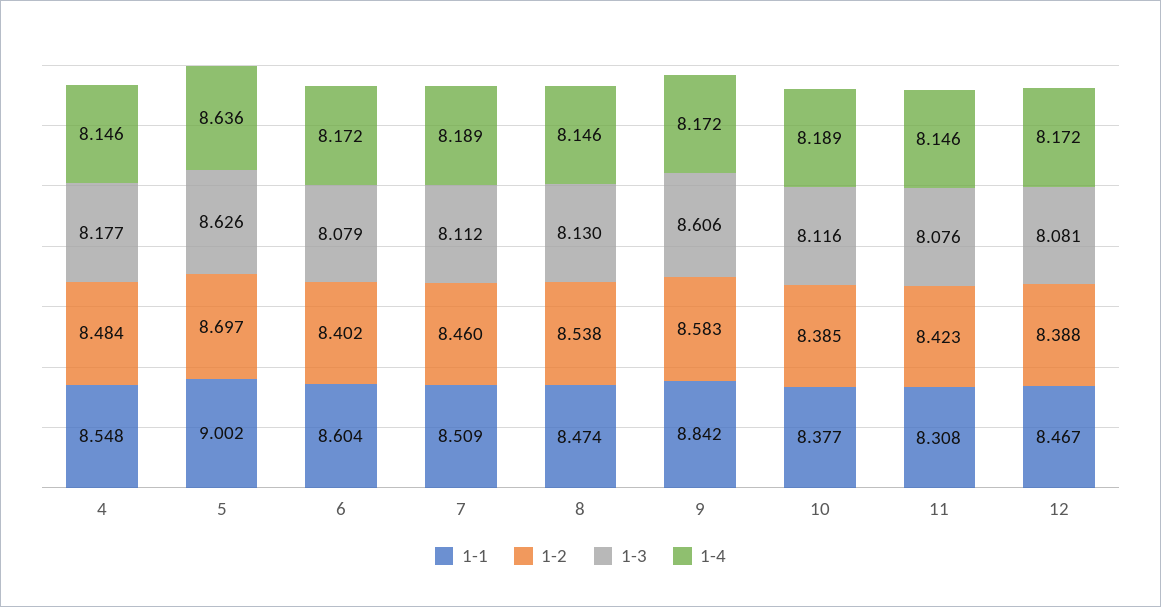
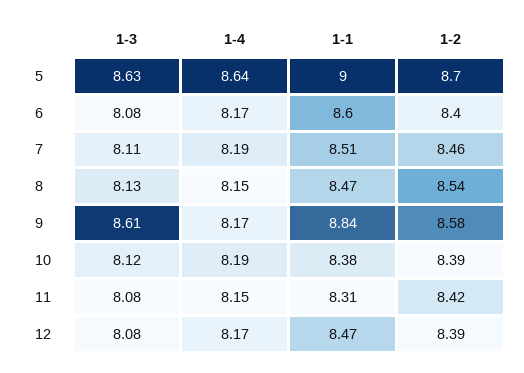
  {
    "1-1": {
-     "4": 8.548,
      "5": 9.002,
      "6": 8.604,
      "7": 8.509,
      "8": 8.474,
      "9": 8.842,
      "10": 8.377,
      "11": 8.308,
      "12": 8.467
    },
    "1-2": {
-     "4": 8.484,
      "5": 8.697,
      "6": 8.402,
      "7": 8.46,
      "8": 8.538,
      "9": 8.583,
      "10": 8.385,
      "11": 8.423,
      "12": 8.388
    },
    "1-3": {
-     "4": 8.177,
      "5": 8.626,
      "6": 8.079,
      "7": 8.112,
      "8": 8.13,
      "9": 8.606,
      "10": 8.116,
      "11": 8.076,
      "12": 8.081
    },
    "1-4": {
-     "4": 8.146,
      "5": 8.636,
      "6": 8.172,
      "7": 8.189,
      "8": 8.146,
      "9": 8.172,
      "10": 8.189,
      "11": 8.146,
      "12": 8.172
    }
  }

